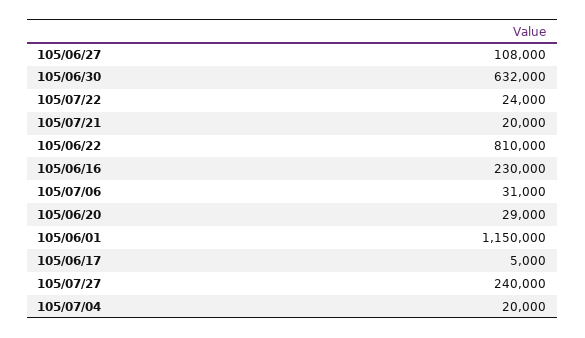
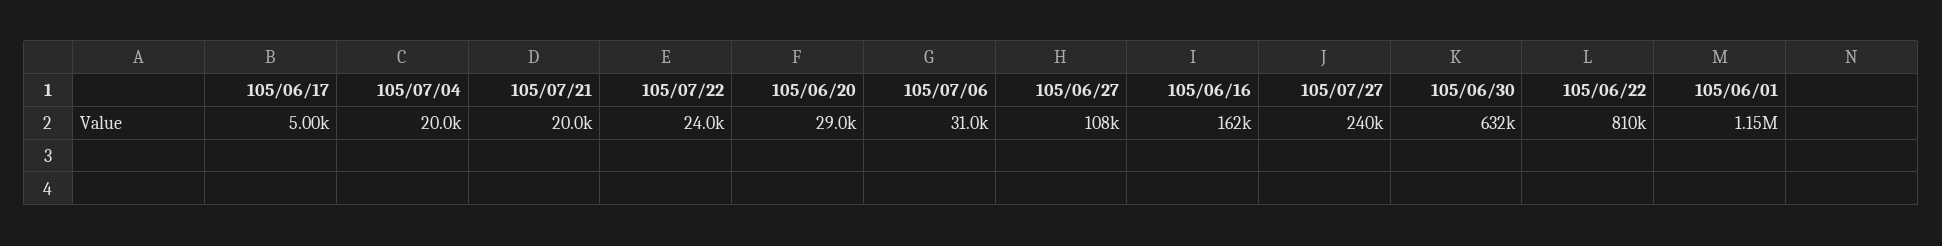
  {
    "105/06/27": 108000,
    "105/06/30": 632000,
    "105/07/22": 24000,
    "105/07/21": 20000,
    "105/06/22": 810000,
-   "105/06/16": 230000,
+   "105/06/16": 162000,
    "105/07/06": 31000,
    "105/06/20": 29000,
    "105/06/01": 1150000,
    "105/06/17": 5000,
    "105/07/27": 240000,
    "105/07/04": 20000
  }

